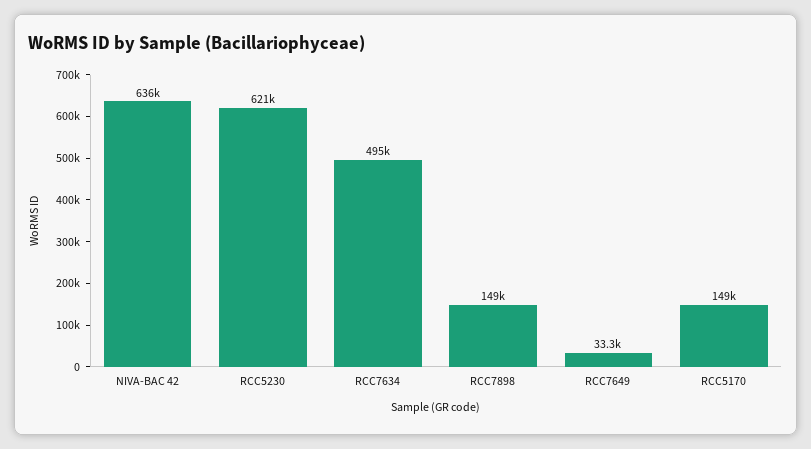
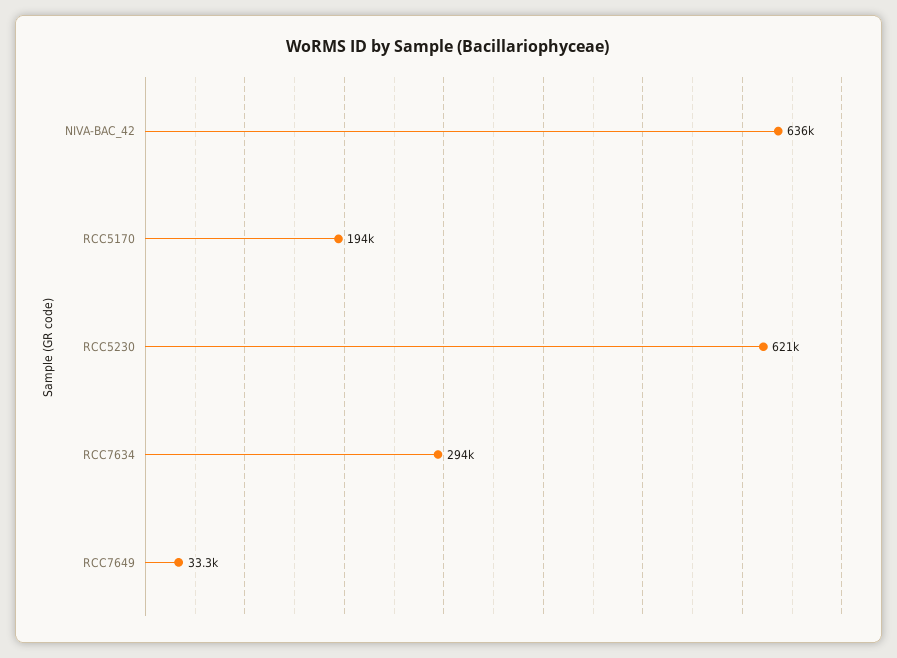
  {
    "NIVA-BAC 42": 636000,
    "RCC5230": 621000,
-   "RCC7634": 495000,
+   "RCC7634": 294000,
-   "RCC7898": 149000,
    "RCC7649": 33300,
-   "RCC5170": 149000
+   "RCC5170": 194000
  }

